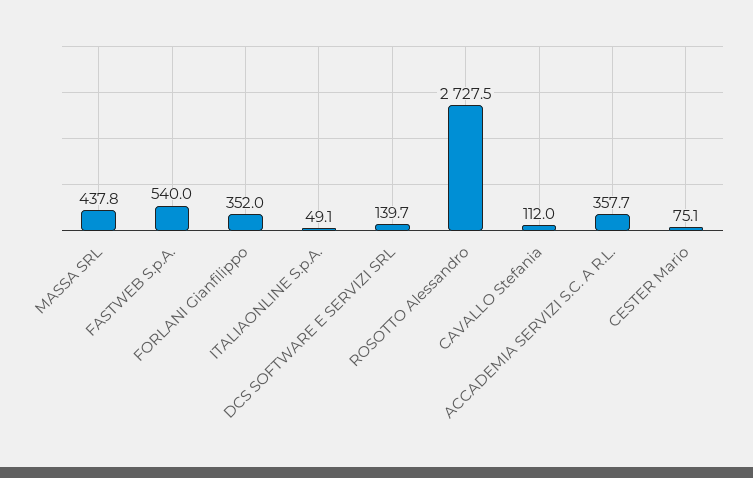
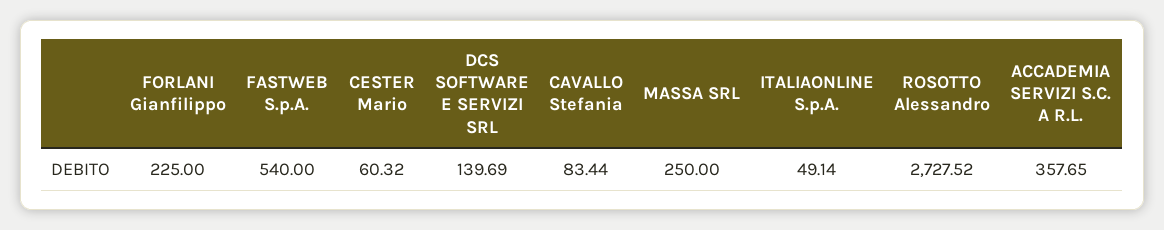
  {
-   "MASSA SRL": 437.8,
+   "MASSA SRL": 250,
    "FASTWEB S.p.A.": 540,
-   "FORLANI Gianfilippo": 352,
+   "FORLANI Gianfilippo": 225,
    "ITALIAONLINE S.p.A.": 49.14,
    "DCS SOFTWARE E SERVIZI SRL": 139.69,
    "ROSOTTO Alessandro": 2727.52,
-   "CAVALLO Stefania": 112,
+   "CAVALLO Stefania": 83.44,
    "ACCADEMIA SERVIZI S.C. A R.L.": 357.65,
-   "CESTER Mario": 75.1
+   "CESTER Mario": 60.32
  }

